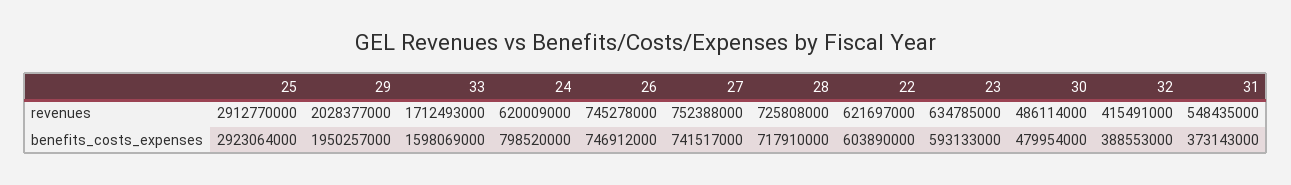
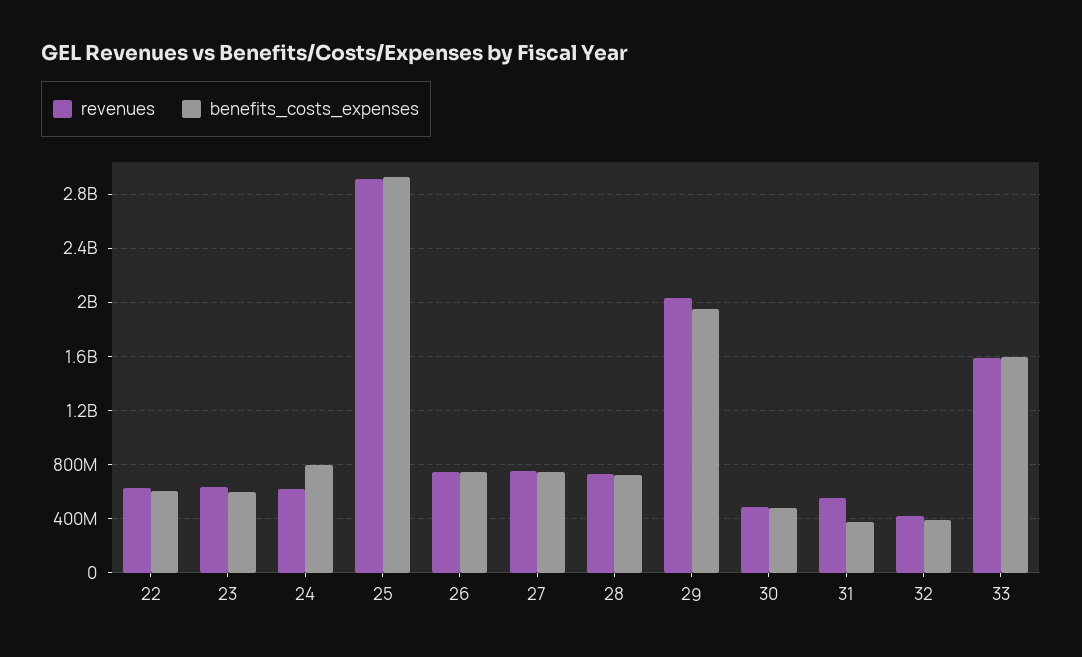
  {
    "revenues": {
      "25": 2912770000,
      "29": 2028377000,
-     "33": 1712493000,
+     "33": 1600000000,
      "24": 620009000,
      "26": 745278000,
      "27": 752388000,
      "28": 725808000,
      "22": 621697000,
      "23": 634785000,
      "30": 486114000,
      "32": 415491000,
      "31": 548435000
    },
    "benefits_costs_expenses": {
      "25": 2923064000,
      "29": 1950257000,
      "33": 1598069000,
      "24": 798520000,
      "26": 746912000,
      "27": 741517000,
      "28": 717910000,
      "22": 603890000,
      "23": 593133000,
      "30": 479954000,
      "32": 388553000,
      "31": 373143000
    }
  }

